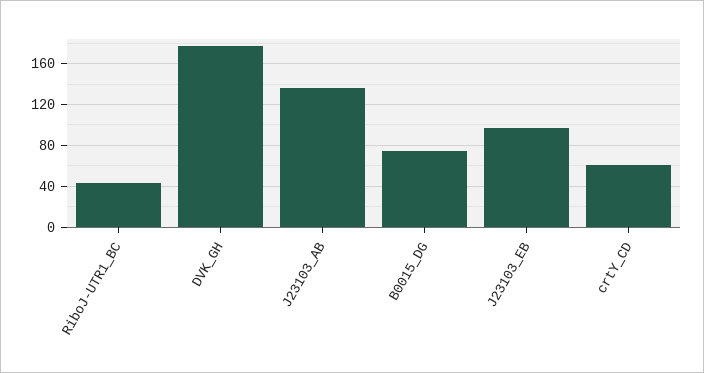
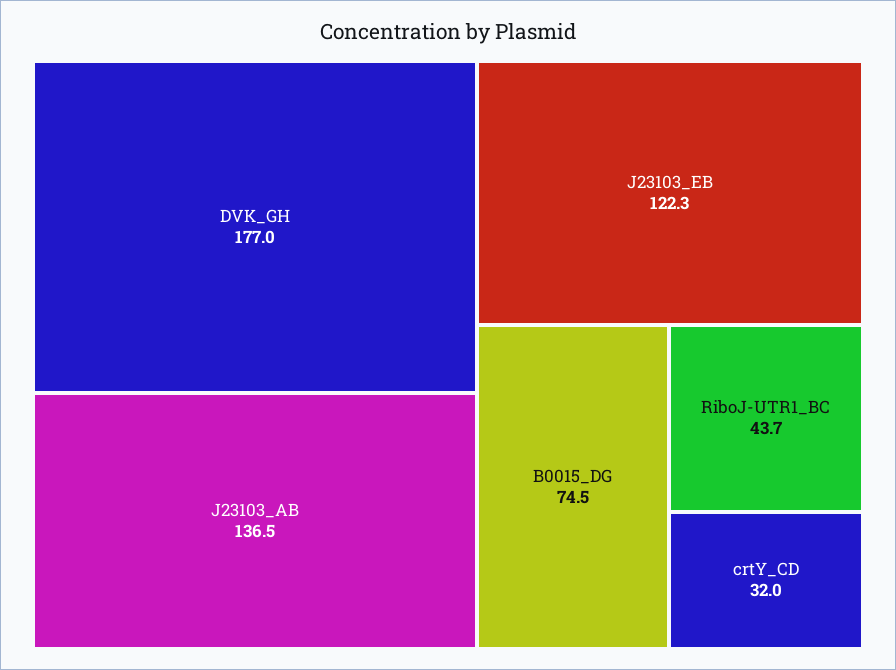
  {
    "RiboJ-UTR1_BC": 43.7,
    "DVK_GH": 177,
    "J23103_AB": 136.5,
    "B0015_DG": 74.5,
-   "J23103_EB": 100,
+   "J23103_EB": 122.3,
-   "crtY_CD": 60
+   "crtY_CD": 32
  }

